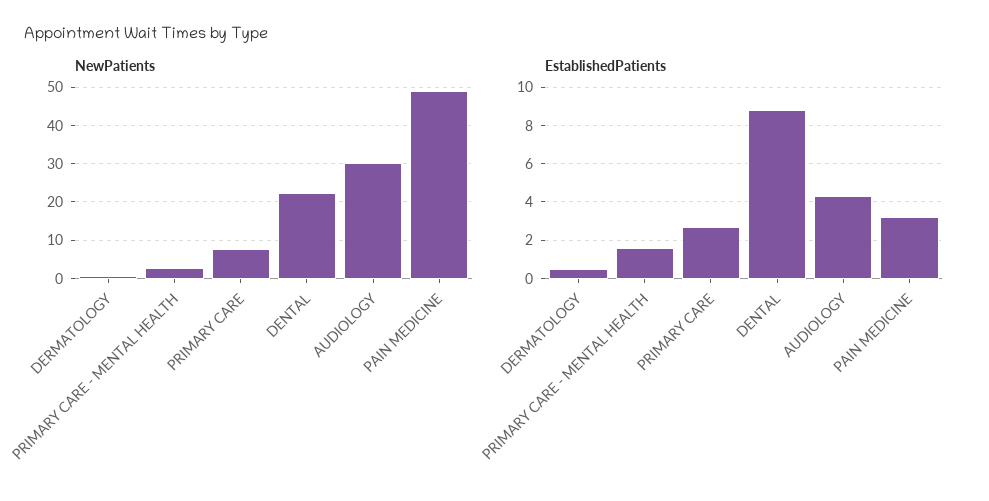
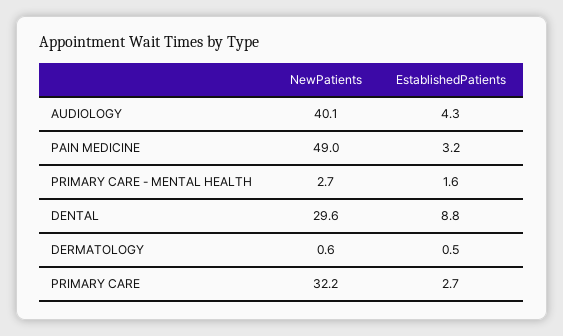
  {
    "NewPatients": {
      "DERMATOLOGY": 0.6,
      "PRIMARY CARE - MENTAL HEALTH": 2.7,
-     "PRIMARY CARE": 8,
+     "PRIMARY CARE": 32.2,
-     "DENTAL": 22,
+     "DENTAL": 29.6,
-     "AUDIOLOGY": 30,
+     "AUDIOLOGY": 40.1,
      "PAIN MEDICINE": 49
    },
    "EstablishedPatients": {
      "DERMATOLOGY": 0.5,
      "PRIMARY CARE - MENTAL HEALTH": 1.6,
      "PRIMARY CARE": 2.7,
      "DENTAL": 8.8,
      "AUDIOLOGY": 4.3,
      "PAIN MEDICINE": 3.2
    }
  }

